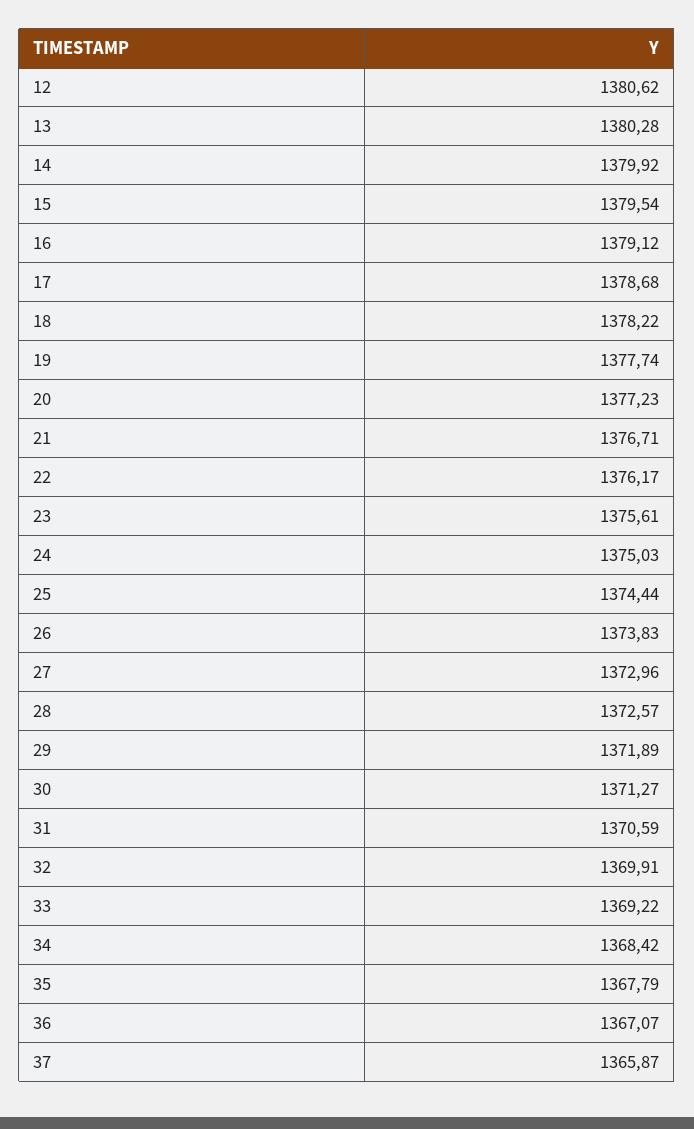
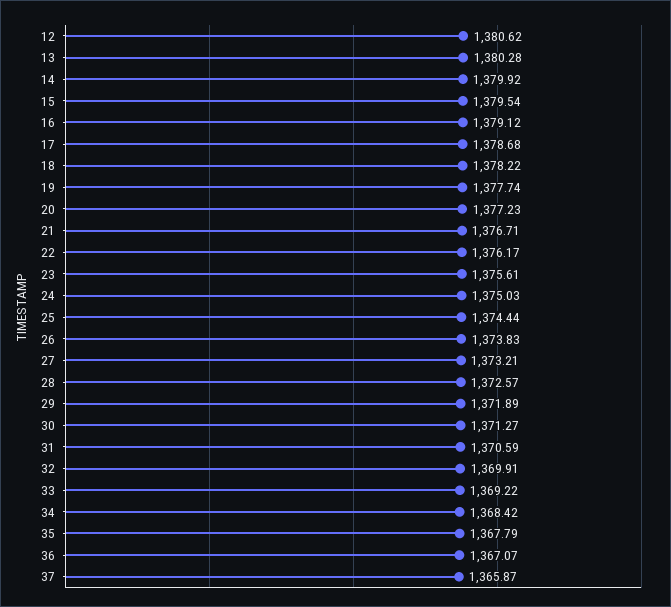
  {
    "12": 1380.62,
    "13": 1380.28,
    "14": 1379.92,
    "15": 1379.54,
    "16": 1379.12,
    "17": 1378.68,
    "18": 1378.22,
    "19": 1377.74,
    "20": 1377.23,
    "21": 1376.71,
    "22": 1376.17,
    "23": 1375.61,
    "24": 1375.03,
    "25": 1374.44,
    "26": 1373.83,
-   "27": 1372.96,
+   "27": 1373.21,
    "28": 1372.57,
    "29": 1371.89,
    "30": 1371.27,
    "31": 1370.59,
    "32": 1369.91,
    "33": 1369.22,
    "34": 1368.42,
    "35": 1367.79,
    "36": 1367.07,
    "37": 1365.87
  }

